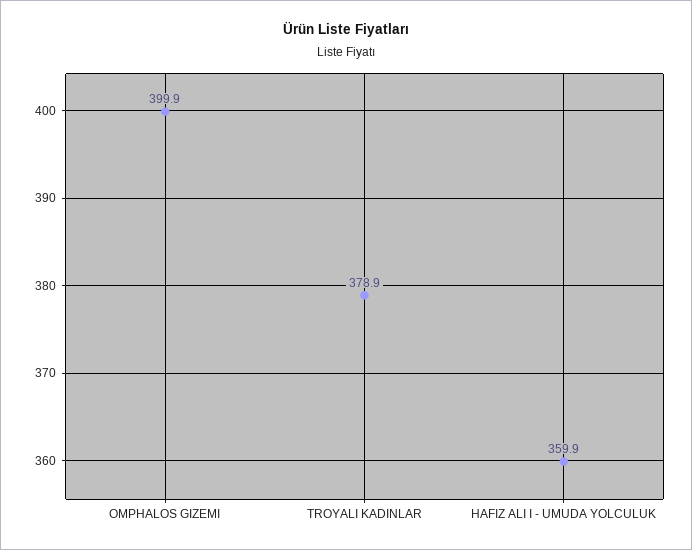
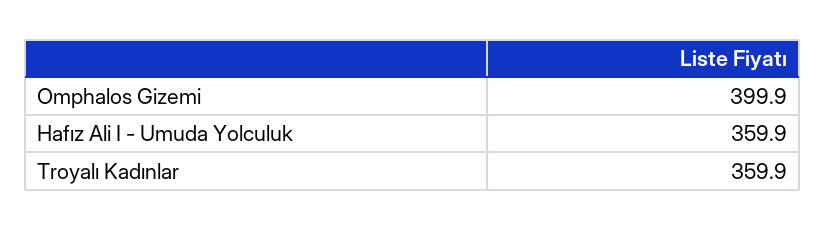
  {
    "OMPHALOS GIZEMI": 399.9,
-   "TROYALI KADINLAR": 378.9,
+   "TROYALI KADINLAR": 359.9,
    "HAFIZ ALI I - UMUDA YOLCULUK": 359.9
  }

